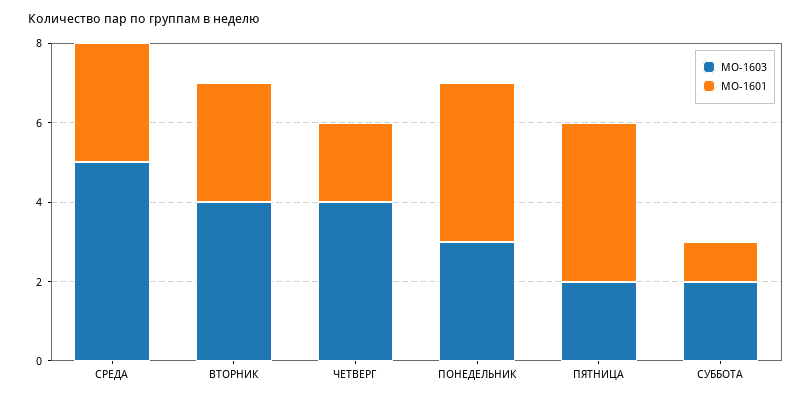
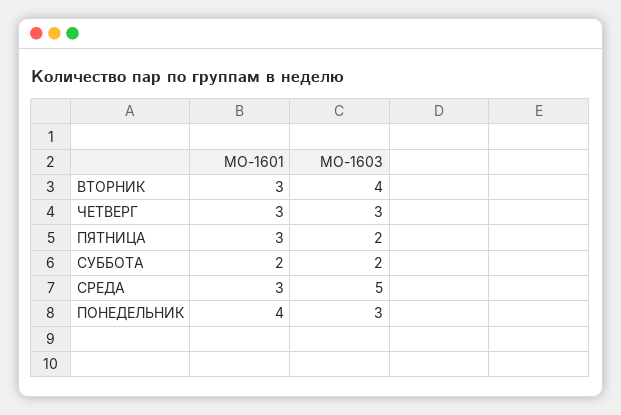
  {
    "МО-1603": {
      "СРЕДА": 5,
      "ВТОРНИК": 4,
-     "ЧЕТВЕРГ": 4,
+     "ЧЕТВЕРГ": 3,
      "ПОНЕДЕЛЬНИК": 3,
      "ПЯТНИЦА": 2,
      "СУББОТА": 2
    },
    "МО-1601": {
      "СРЕДА": 3,
      "ВТОРНИК": 3,
-     "ЧЕТВЕРГ": 2,
+     "ЧЕТВЕРГ": 3,
      "ПОНЕДЕЛЬНИК": 4,
-     "ПЯТНИЦА": 4,
+     "ПЯТНИЦА": 3,
-     "СУББОТА": 1
+     "СУББОТА": 2
    }
  }

